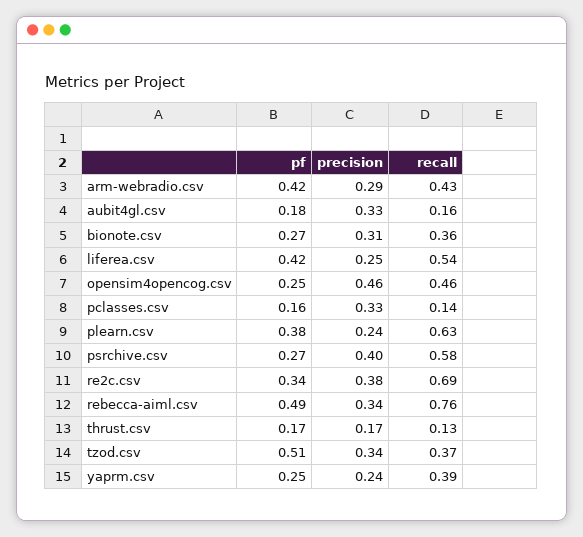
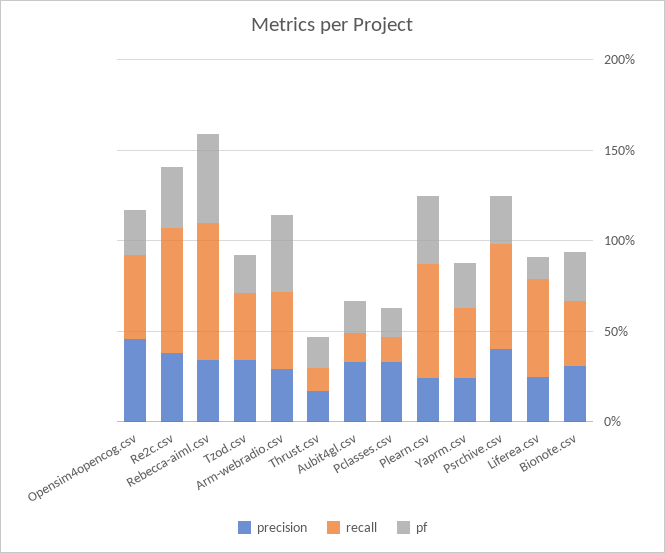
  {
    "pf": {
      "arm-webradio.csv": 0.42,
      "aubit4gl.csv": 0.18,
      "bionote.csv": 0.27,
-     "liferea.csv": 0.42,
+     "liferea.csv": 0.1,
      "opensim4opencog.csv": 0.25,
      "pclasses.csv": 0.16,
      "plearn.csv": 0.38,
      "psrchive.csv": 0.27,
      "re2c.csv": 0.34,
      "rebecca-aiml.csv": 0.49,
      "thrust.csv": 0.17,
-     "tzod.csv": 0.51,
+     "tzod.csv": 0.2,
      "yaprm.csv": 0.25
    },
    "precision": {
      "arm-webradio.csv": 0.29,
      "aubit4gl.csv": 0.33,
      "bionote.csv": 0.31,
      "liferea.csv": 0.25,
      "opensim4opencog.csv": 0.46,
      "pclasses.csv": 0.33,
      "plearn.csv": 0.24,
      "psrchive.csv": 0.4,
      "re2c.csv": 0.38,
      "rebecca-aiml.csv": 0.34,
      "thrust.csv": 0.17,
      "tzod.csv": 0.34,
      "yaprm.csv": 0.24
    },
    "recall": {
      "arm-webradio.csv": 0.43,
      "aubit4gl.csv": 0.16,
      "bionote.csv": 0.36,
      "liferea.csv": 0.54,
      "opensim4opencog.csv": 0.46,
      "pclasses.csv": 0.14,
      "plearn.csv": 0.63,
      "psrchive.csv": 0.58,
      "re2c.csv": 0.69,
      "rebecca-aiml.csv": 0.76,
      "thrust.csv": 0.13,
      "tzod.csv": 0.37,
      "yaprm.csv": 0.39
    }
  }

